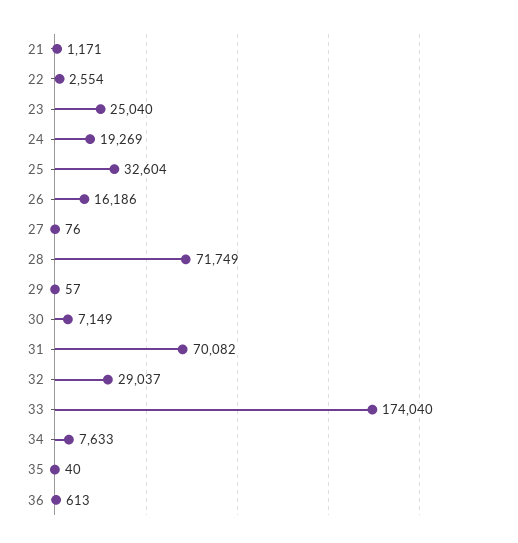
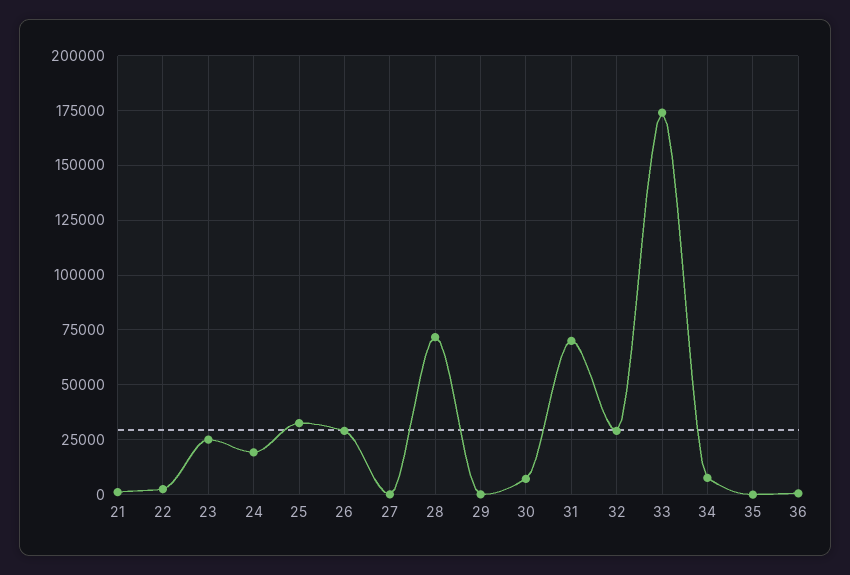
  {
    "21": 1171,
    "22": 2554,
    "23": 25040,
    "24": 19269,
    "25": 32604,
-   "26": 16186,
+   "26": 30000,
    "27": 76,
    "28": 71749,
    "29": 57,
    "30": 7149,
    "31": 70082,
    "32": 29037,
    "33": 174040,
    "34": 7633,
    "35": 40,
    "36": 613
  }

